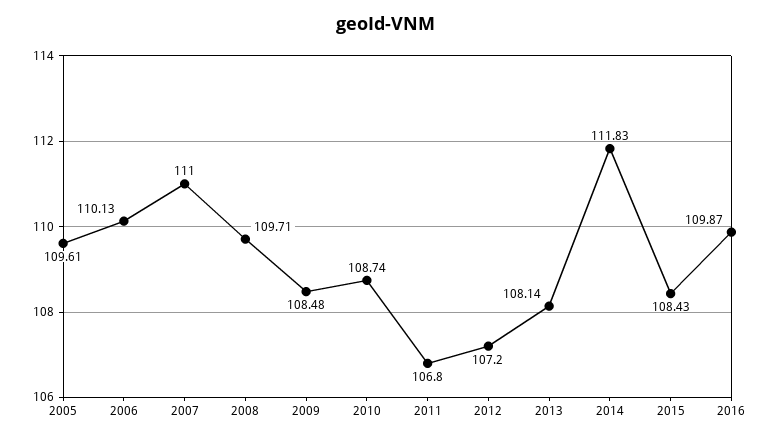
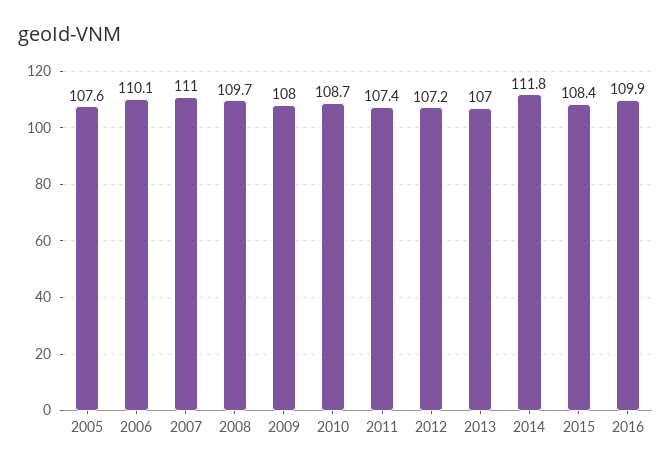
  {
-   "2005": 109.61,
+   "2005": 107.6,
    "2006": 110.13,
    "2007": 111,
    "2008": 109.71,
-   "2009": 108.48,
+   "2009": 108,
    "2010": 108.74,
-   "2011": 106.8,
+   "2011": 107.4,
    "2012": 107.2,
-   "2013": 108.14,
+   "2013": 107,
    "2014": 111.83,
    "2015": 108.43,
    "2016": 109.87
  }

